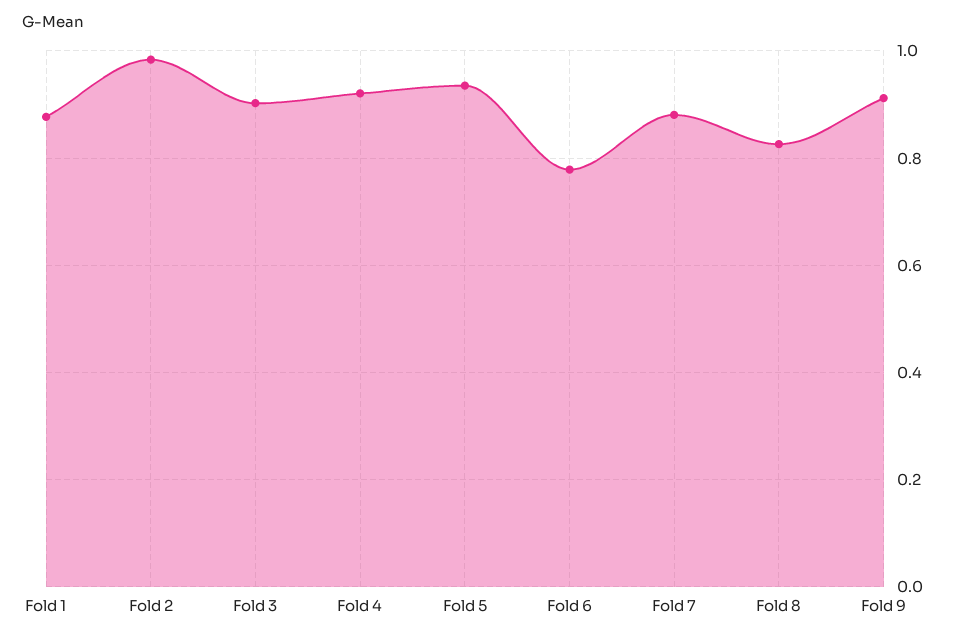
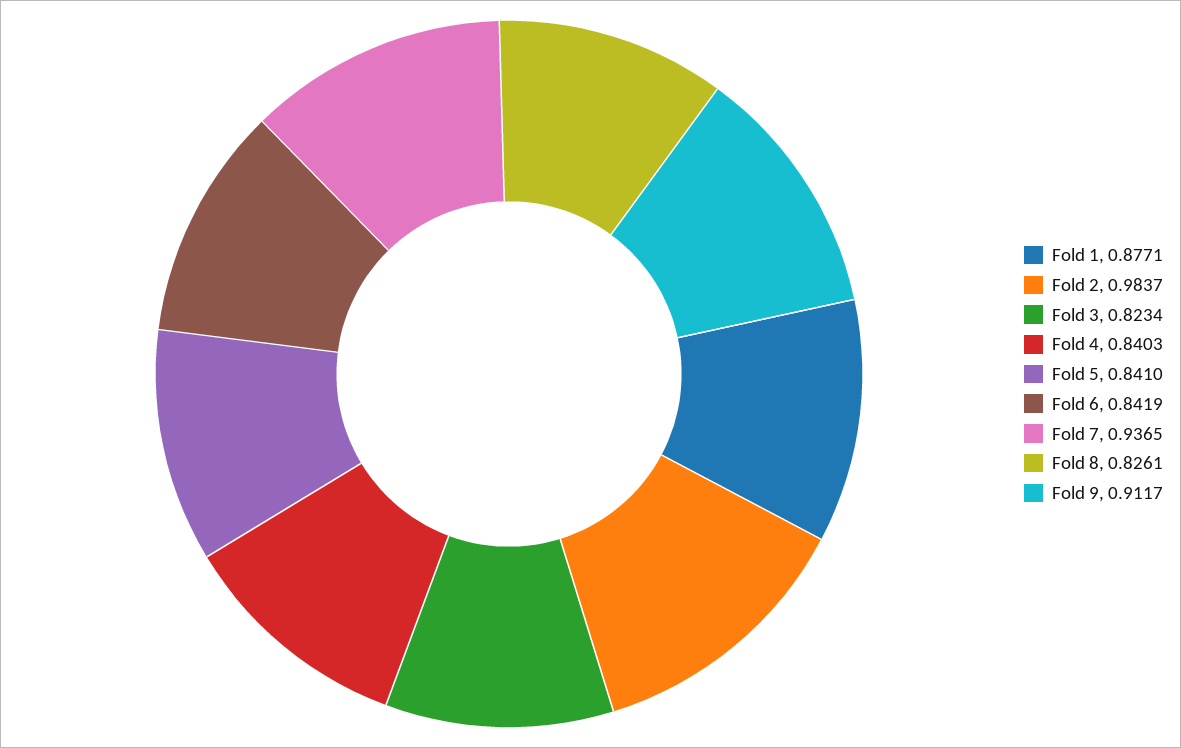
  {
    "Fold 1": 0.8771,
    "Fold 2": 0.9837,
-   "Fold 3": 0.9,
+   "Fold 3": 0.8234,
-   "Fold 4": 0.92,
+   "Fold 4": 0.8403,
-   "Fold 5": 0.94,
+   "Fold 5": 0.841,
-   "Fold 6": 0.78,
+   "Fold 6": 0.8419,
-   "Fold 7": 0.88,
+   "Fold 7": 0.9365,
    "Fold 8": 0.8261,
    "Fold 9": 0.9117
  }

